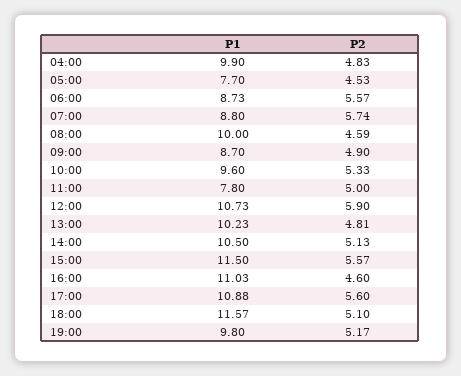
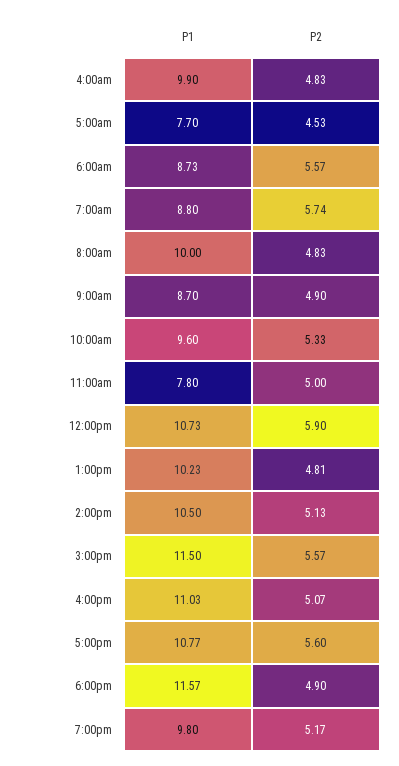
  {
    "P1": {
      "04:00": 9.9,
      "05:00": 7.7,
      "06:00": 8.73,
      "07:00": 8.8,
      "08:00": 10,
      "09:00": 8.7,
      "10:00": 9.6,
      "11:00": 7.8,
      "12:00": 10.73,
      "13:00": 10.23,
      "14:00": 10.5,
      "15:00": 11.5,
      "16:00": 11.03,
-     "17:00": 10.88,
+     "17:00": 10.77,
      "18:00": 11.57,
      "19:00": 9.8
    },
    "P2": {
      "04:00": 4.83,
      "05:00": 4.53,
      "06:00": 5.57,
      "07:00": 5.74,
-     "08:00": 4.59,
+     "08:00": 4.83,
      "09:00": 4.9,
      "10:00": 5.33,
      "11:00": 5,
      "12:00": 5.9,
      "13:00": 4.81,
      "14:00": 5.13,
      "15:00": 5.57,
-     "16:00": 4.6,
+     "16:00": 5.07,
      "17:00": 5.6,
-     "18:00": 5.1,
+     "18:00": 4.9,
      "19:00": 5.17
    }
  }

